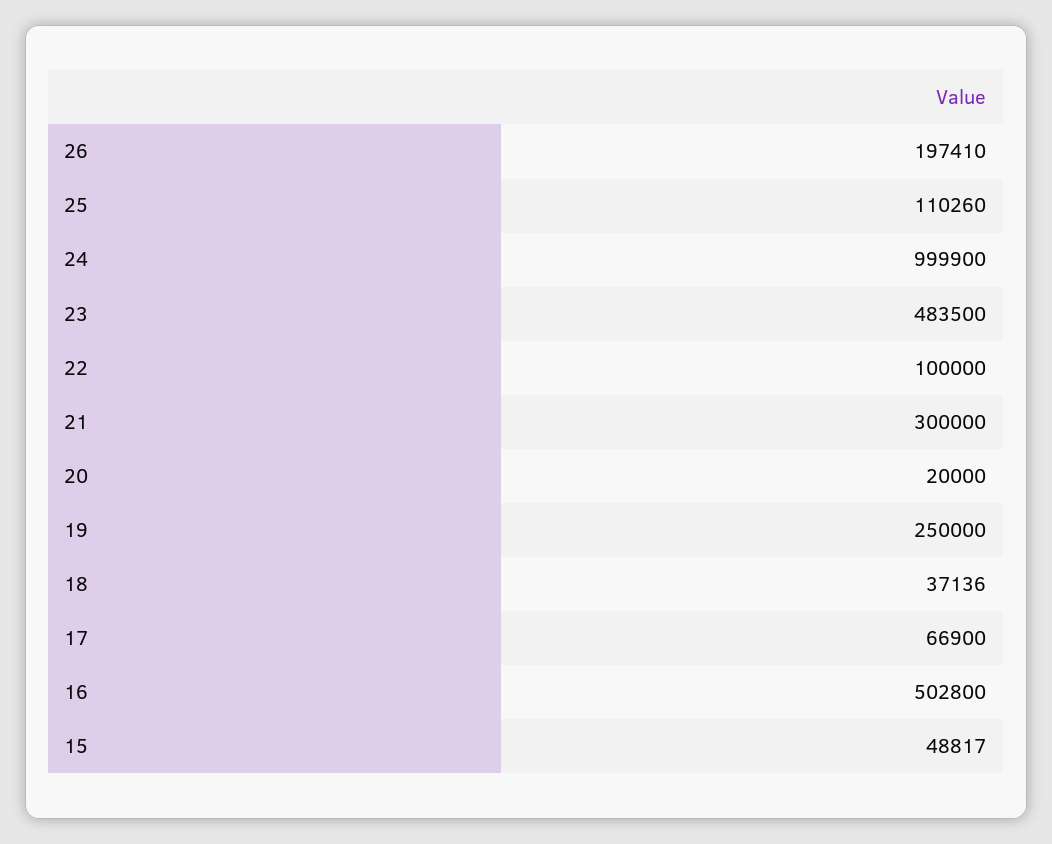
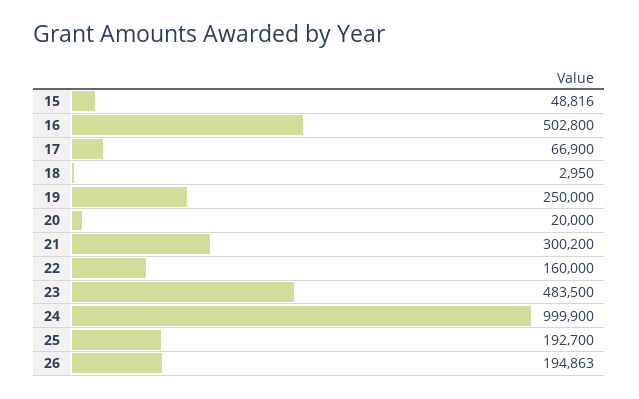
  {
-   "26": 197410,
+   "26": 194863,
-   "25": 110260,
+   "25": 192700,
    "24": 999900,
    "23": 483500,
-   "22": 100000,
+   "22": 160000,
-   "21": 300000,
+   "21": 300200,
    "20": 20000,
    "19": 250000,
-   "18": 37136,
+   "18": 2950,
    "17": 66900,
    "16": 502800,
-   "15": 48817
+   "15": 48816
  }

